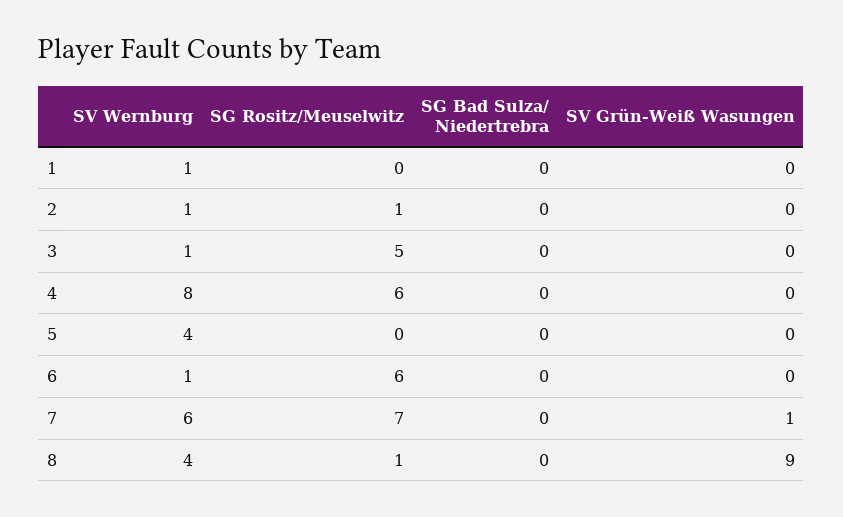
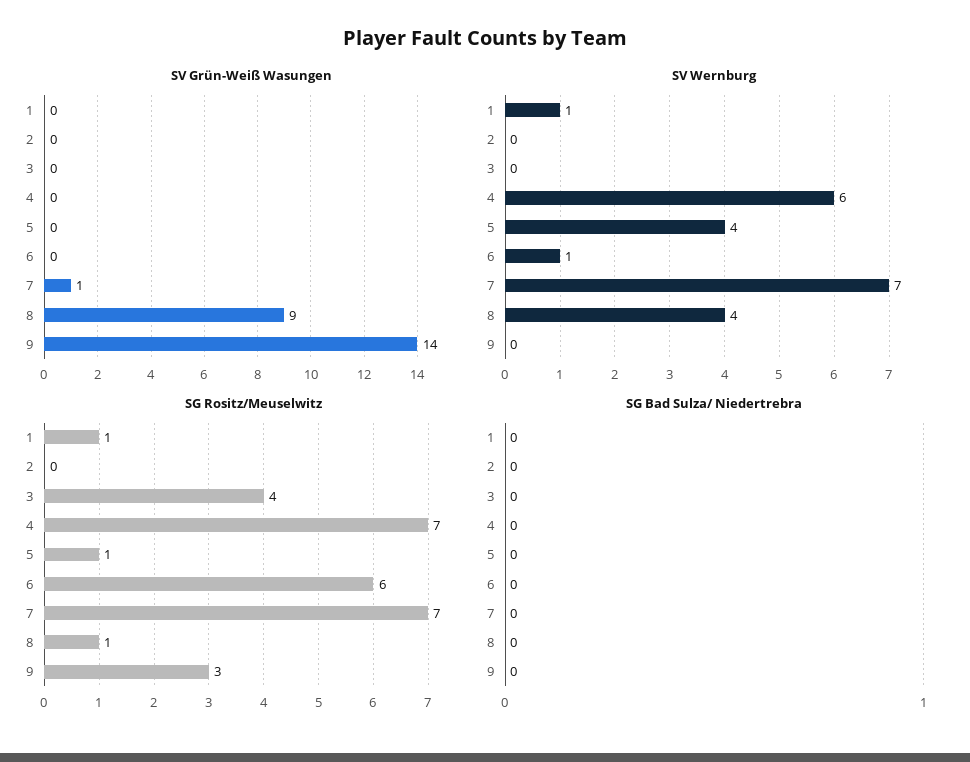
  {
    "SV Wernburg": {
      "1": 1,
-     "2": 1,
+     "2": 0,
-     "3": 1,
+     "3": 0,
-     "4": 8,
+     "4": 6,
      "5": 4,
      "6": 1,
-     "7": 6,
+     "7": 7,
-     "8": 4
+     "8": 4,
+     "9": 0
    },
    "SG Rositz/Meuselwitz": {
-     "1": 0,
+     "1": 1,
-     "2": 1,
+     "2": 0,
-     "3": 5,
+     "3": 4,
-     "4": 6,
+     "4": 7,
-     "5": 0,
+     "5": 1,
      "6": 6,
      "7": 7,
-     "8": 1
+     "8": 1,
+     "9": 3
    },
    "SG Bad Sulza/ Niedertrebra": {
      "1": 0,
      "2": 0,
      "3": 0,
      "4": 0,
      "5": 0,
      "6": 0,
      "7": 0,
-     "8": 0
+     "8": 0,
+     "9": 0
    },
    "SV Grün-Weiß Wasungen": {
      "1": 0,
      "2": 0,
      "3": 0,
      "4": 0,
      "5": 0,
      "6": 0,
      "7": 1,
-     "8": 9
+     "8": 9,
+     "9": 14
    }
  }

